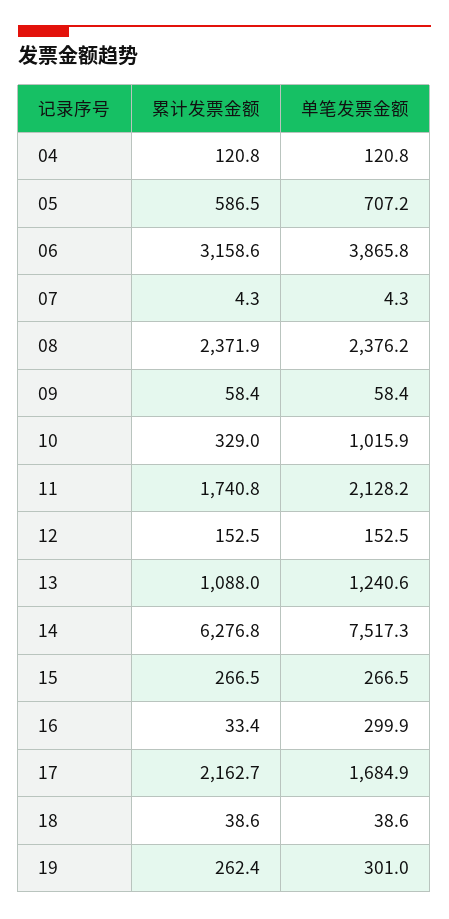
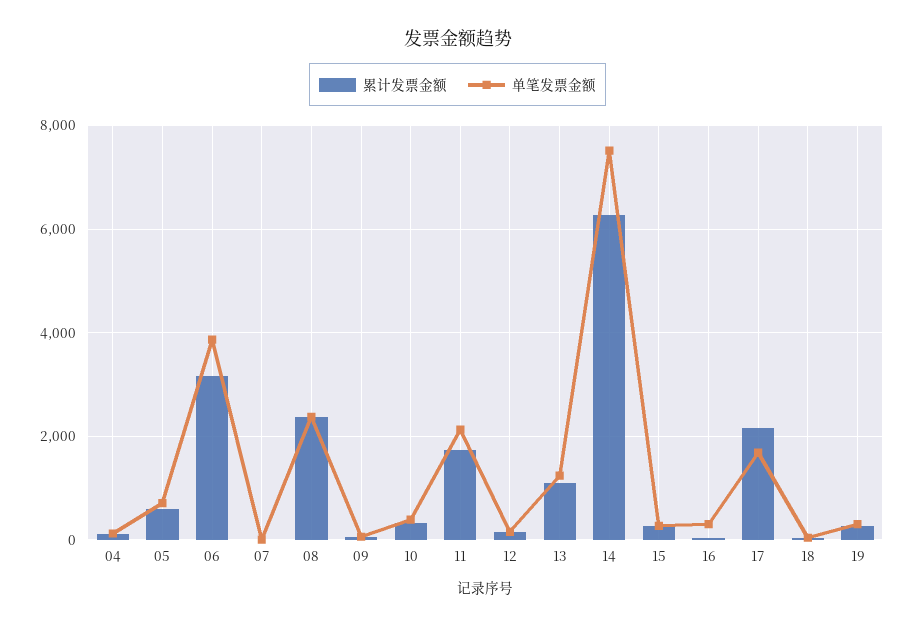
  {
    "累计发票金额": {
      "04": 120.8,
      "05": 586.5,
      "06": 3158.6,
      "07": 4.3,
      "08": 2371.9,
      "09": 58.4,
      "10": 329,
      "11": 1740.8,
      "12": 152.5,
      "13": 1088,
      "14": 6276.8,
      "15": 266.5,
      "16": 33.4,
      "17": 2162.7,
      "18": 38.6,
      "19": 262.4
    },
    "单笔发票金额": {
      "04": 120.8,
      "05": 707.2,
      "06": 3865.8,
      "07": 4.3,
      "08": 2376.2,
      "09": 58.4,
-     "10": 1015.9,
+     "10": 400,
      "11": 2128.2,
      "12": 152.5,
      "13": 1240.6,
      "14": 7517.3,
      "15": 266.5,
      "16": 299.9,
      "17": 1684.9,
      "18": 38.6,
      "19": 301
    }
  }

